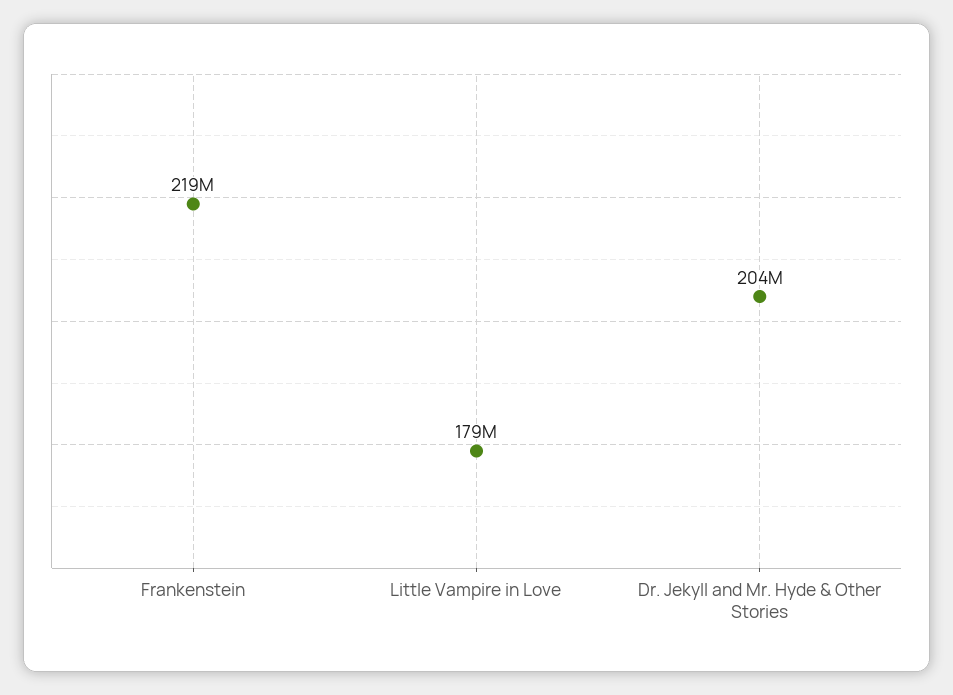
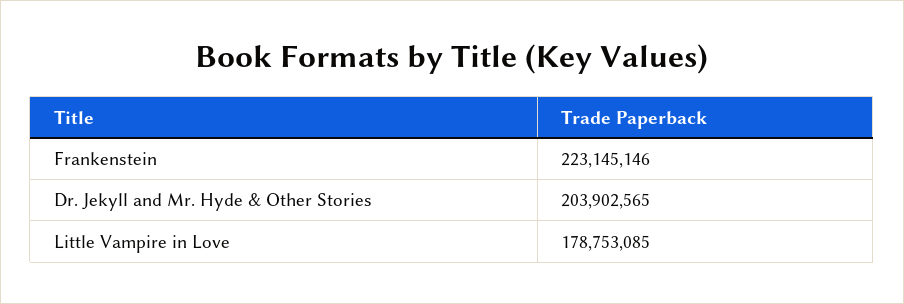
  {
-   "Frankenstein": 219000000,
+   "Frankenstein": 223145146,
    "Little Vampire in Love": 178753085,
    "Dr. Jekyll and Mr. Hyde & Other Stories": 203902565
  }

